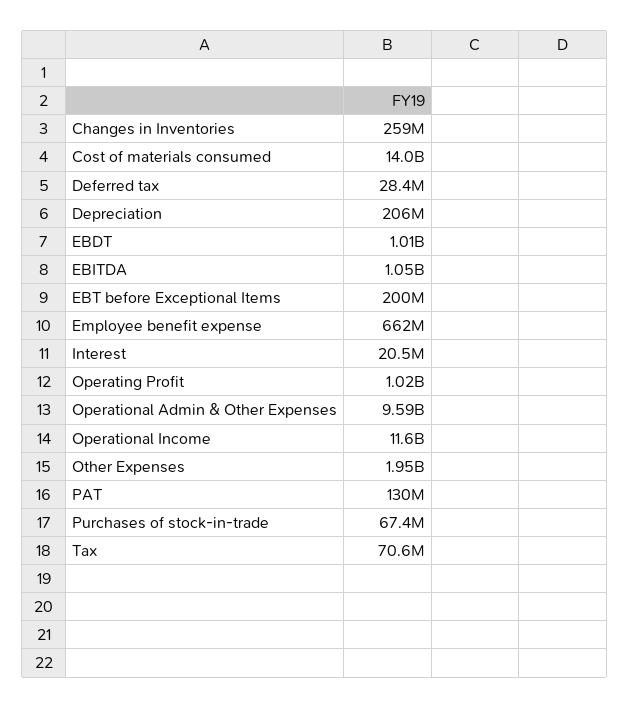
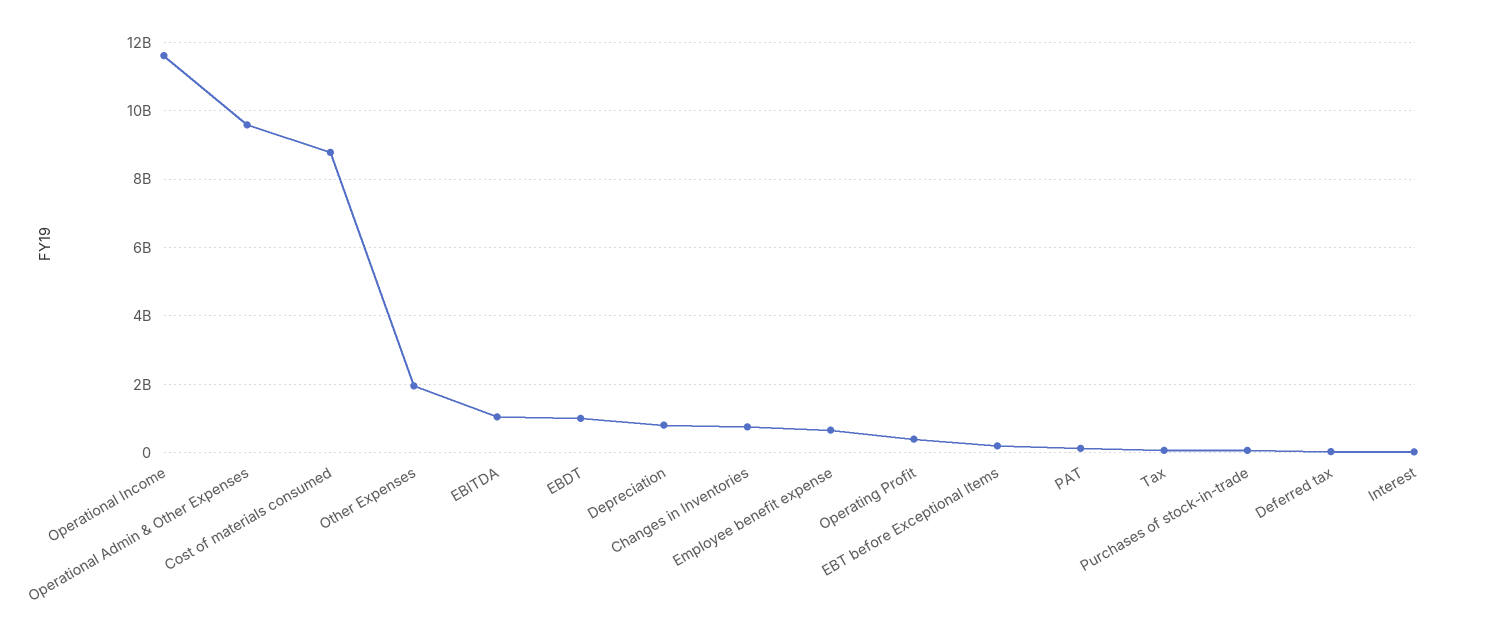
  {
-   "Changes in Inventories": 259000000,
+   "Changes in Inventories": 800000000,
-   "Cost of materials consumed": 14000000000,
+   "Cost of materials consumed": 8800000000,
    "Deferred tax": 28400000,
-   "Depreciation": 206000000,
+   "Depreciation": 800000000,
    "EBDT": 1010000000,
    "EBITDA": 1050000000,
    "EBT before Exceptional Items": 200000000,
    "Employee benefit expense": 662000000,
    "Interest": 20500000,
-   "Operating Profit": 1020000000,
+   "Operating Profit": 400000000,
    "Operational Admin & Other Expenses": 9590000000,
    "Operational Income": 11600000000,
    "Other Expenses": 1950000000,
    "PAT": 130000000,
    "Purchases of stock-in-trade": 67400000,
    "Tax": 70600000
  }

